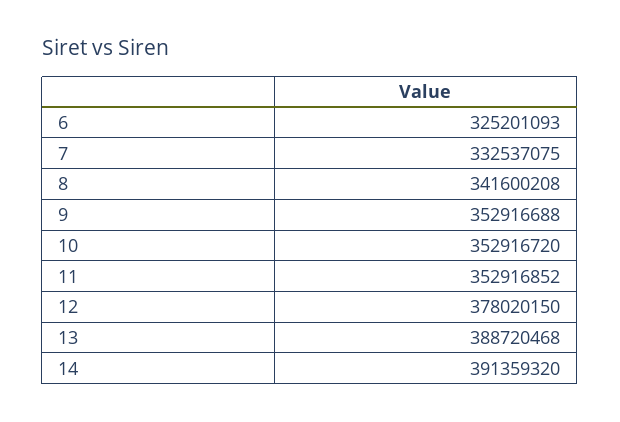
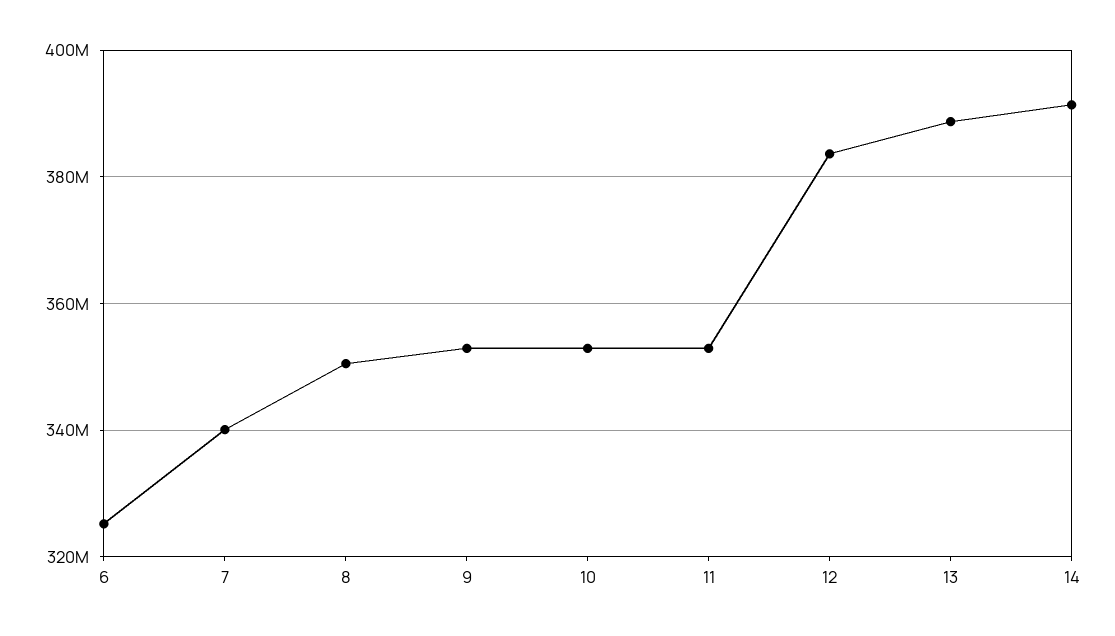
  {
    "6": 325201093,
-   "7": 332537075,
+   "7": 340000000,
-   "8": 341600208,
+   "8": 350000000,
    "9": 352916688,
    "10": 352916720,
    "11": 352916852,
-   "12": 378020150,
+   "12": 384000000,
    "13": 388720468,
    "14": 391359320
  }

